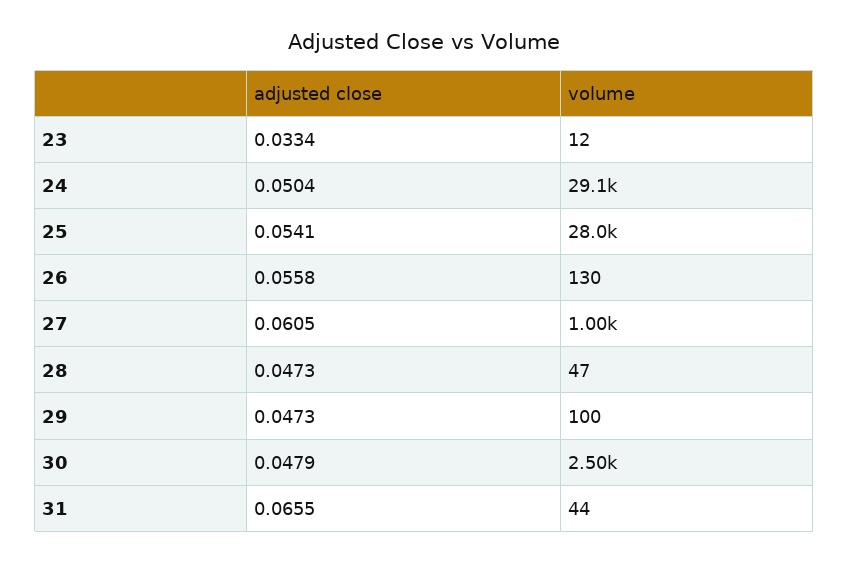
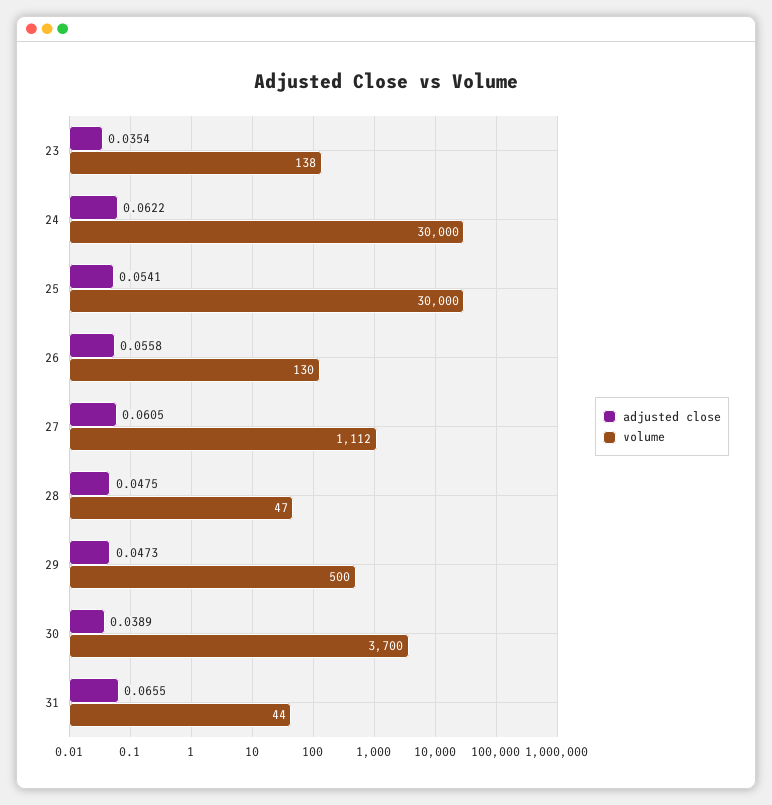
  {
    "adjusted close": {
-     "23": 0.0334,
+     "23": 0.0354,
-     "24": 0.0504,
+     "24": 0.0622,
      "25": 0.0541,
      "26": 0.0558,
      "27": 0.0605,
-     "28": 0.0473,
+     "28": 0.0475,
      "29": 0.0473,
-     "30": 0.0479,
+     "30": 0.0389,
      "31": 0.0655
    },
    "volume": {
-     "23": 12,
+     "23": 138,
-     "24": 29100,
+     "24": 30000,
-     "25": 28000,
+     "25": 30000,
      "26": 130,
-     "27": 1000,
+     "27": 1112,
      "28": 47,
-     "29": 100,
+     "29": 500,
-     "30": 2500,
+     "30": 3700,
      "31": 44
    }
  }

